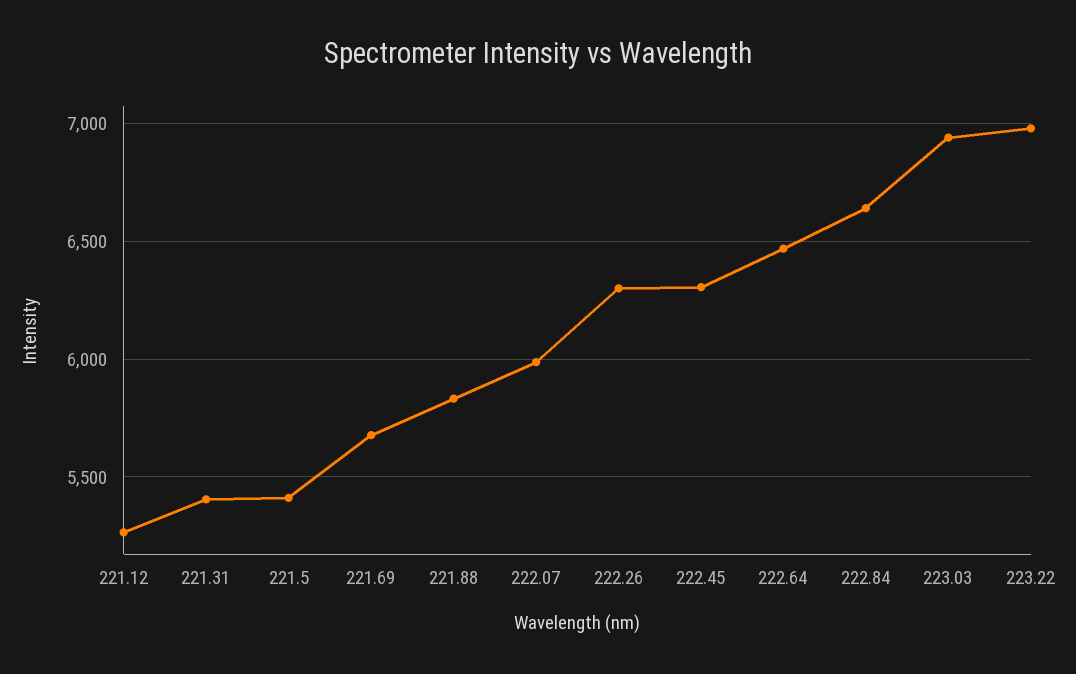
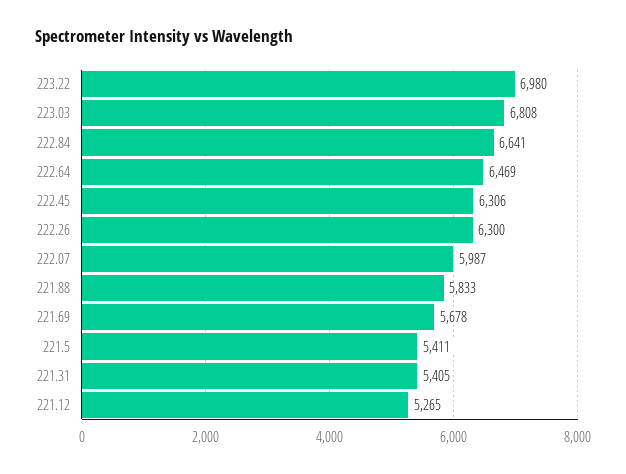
  {
    "221.12": 5265,
    "221.31": 5405,
    "221.5": 5411,
    "221.69": 5678,
    "221.88": 5833,
    "222.07": 5987,
    "222.26": 6300,
    "222.45": 6306,
    "222.64": 6469,
    "222.84": 6641,
-   "223.03": 6950,
+   "223.03": 6808,
    "223.22": 6980
  }

